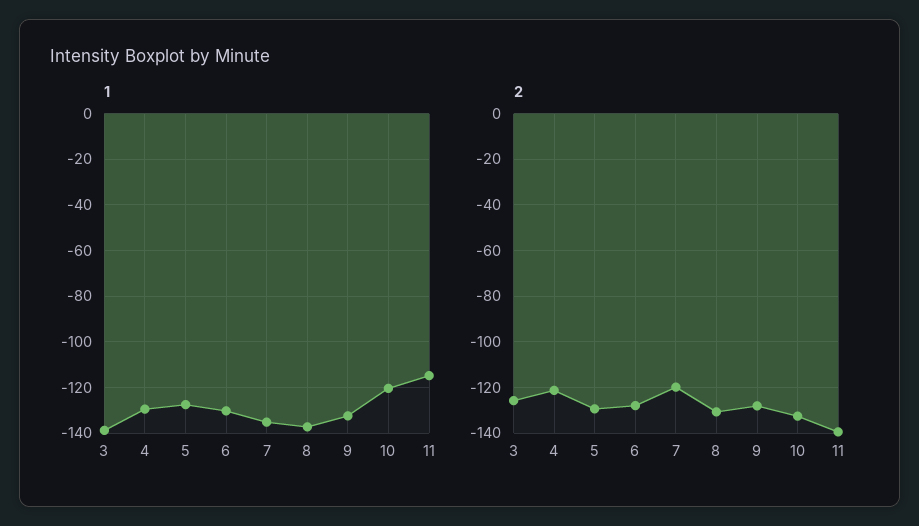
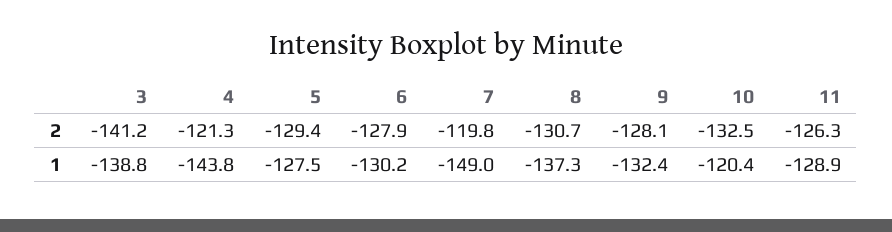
  {
    "1": {
      "3": -138.8,
-     "4": -130,
+     "4": -143.8,
      "5": -127.5,
      "6": -130.2,
-     "7": -135,
+     "7": -149,
      "8": -137.3,
      "9": -132.4,
      "10": -120.4,
-     "11": -115
+     "11": -128.9
    },
    "2": {
-     "3": -125,
+     "3": -141.2,
      "4": -121.3,
      "5": -129.4,
      "6": -127.9,
      "7": -119.8,
      "8": -130.7,
      "9": -128.1,
      "10": -132.5,
-     "11": -140
+     "11": -126.3
    }
  }

